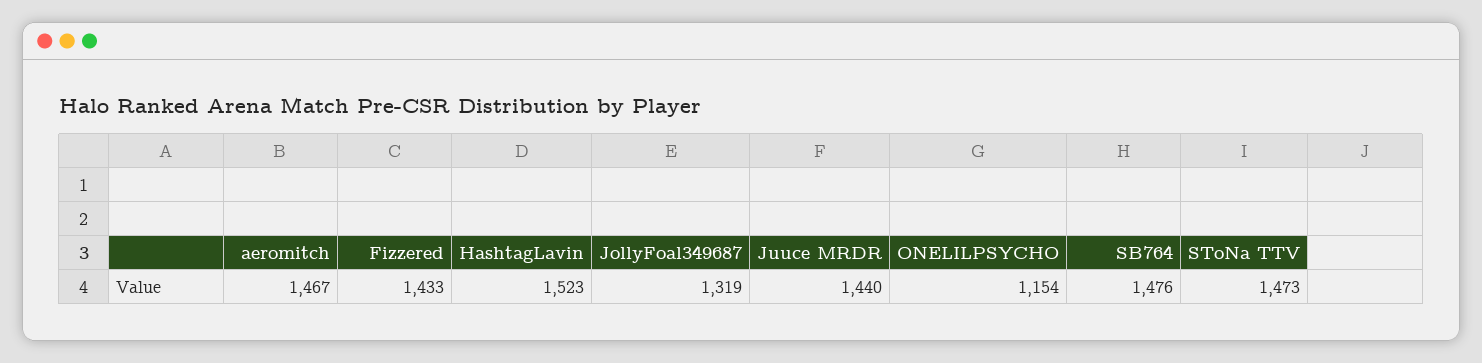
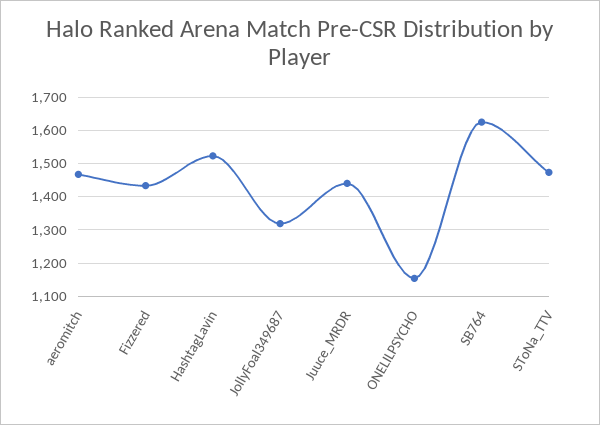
  {
    "aeromitch": 1467,
    "Fizzered": 1433,
    "HashtagLavin": 1523,
    "JollyFoal349687": 1319,
    "Juuce MRDR": 1440,
    "ONELILPSYCHO": 1154,
-   "SB764": 1476,
+   "SB764": 1620,
    "SToNa TTV": 1473
  }

